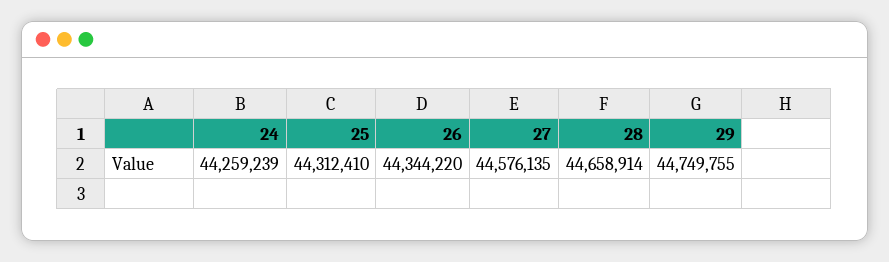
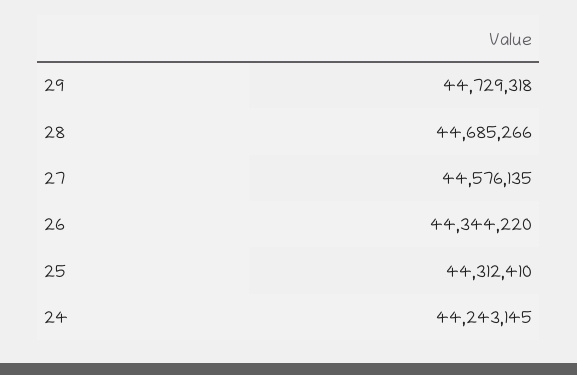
  {
-   "24": 44259239,
+   "24": 44243145,
    "25": 44312410,
    "26": 44344220,
    "27": 44576135,
-   "28": 44658914,
+   "28": 44685266,
-   "29": 44749755
+   "29": 44729318
  }

